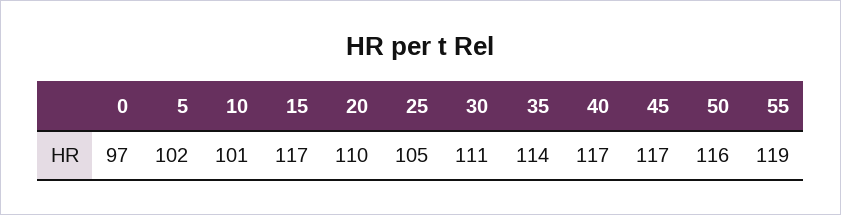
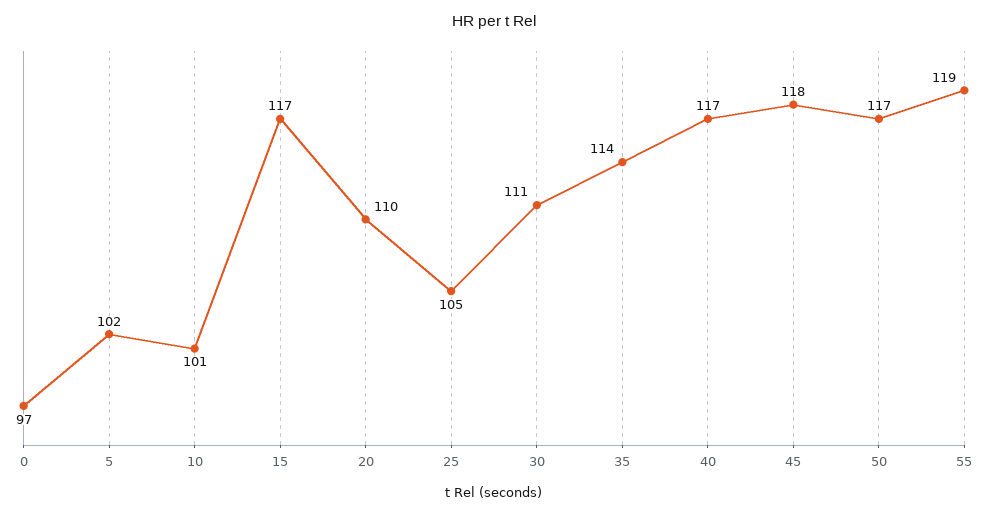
  {
    "0": 97,
    "5": 102,
    "10": 101,
    "15": 117,
    "20": 110,
    "25": 105,
    "30": 111,
    "35": 114,
    "40": 117,
-   "45": 117,
+   "45": 118,
-   "50": 116,
+   "50": 117,
    "55": 119
  }

